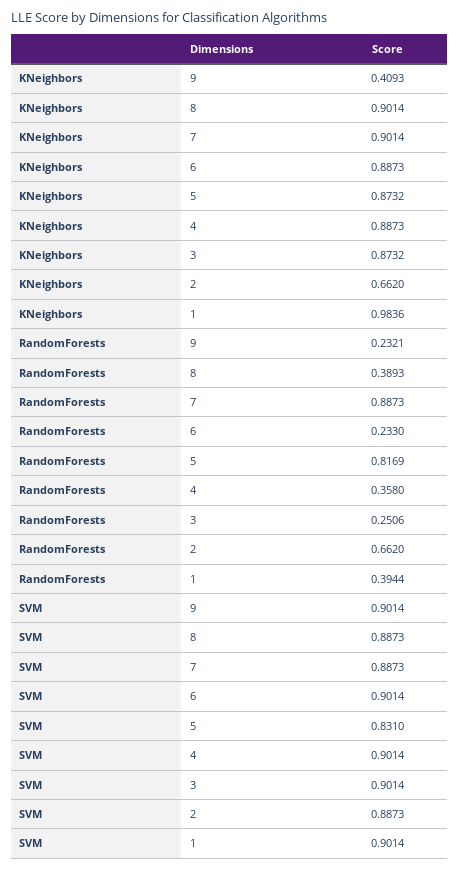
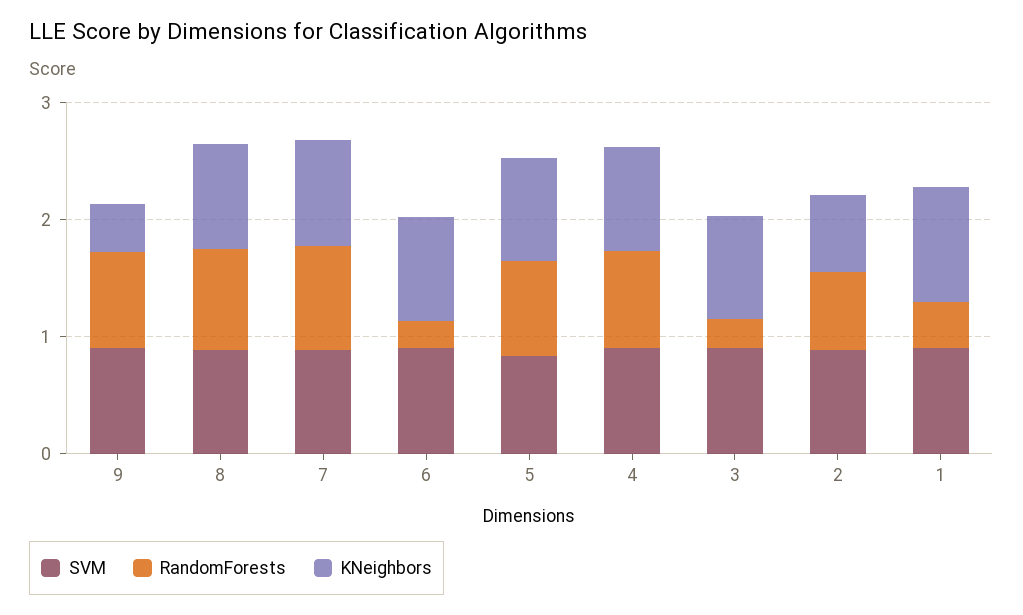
  {
    "KNeighbors": {
      "9": 0.4093,
      "8": 0.9014,
      "7": 0.9014,
      "6": 0.8873,
      "5": 0.8732,
      "4": 0.8873,
      "3": 0.8732,
      "2": 0.662,
      "1": 0.9836
    },
    "RandomForests": {
-     "9": 0.2321,
+     "9": 0.8,
-     "8": 0.3893,
+     "8": 0.8,
      "7": 0.8873,
      "6": 0.233,
      "5": 0.8169,
-     "4": 0.358,
+     "4": 0.8,
      "3": 0.2506,
      "2": 0.662,
      "1": 0.3944
    },
    "SVM": {
      "9": 0.9014,
      "8": 0.8873,
      "7": 0.8873,
      "6": 0.9014,
      "5": 0.831,
      "4": 0.9014,
      "3": 0.9014,
      "2": 0.8873,
      "1": 0.9014
    }
  }

